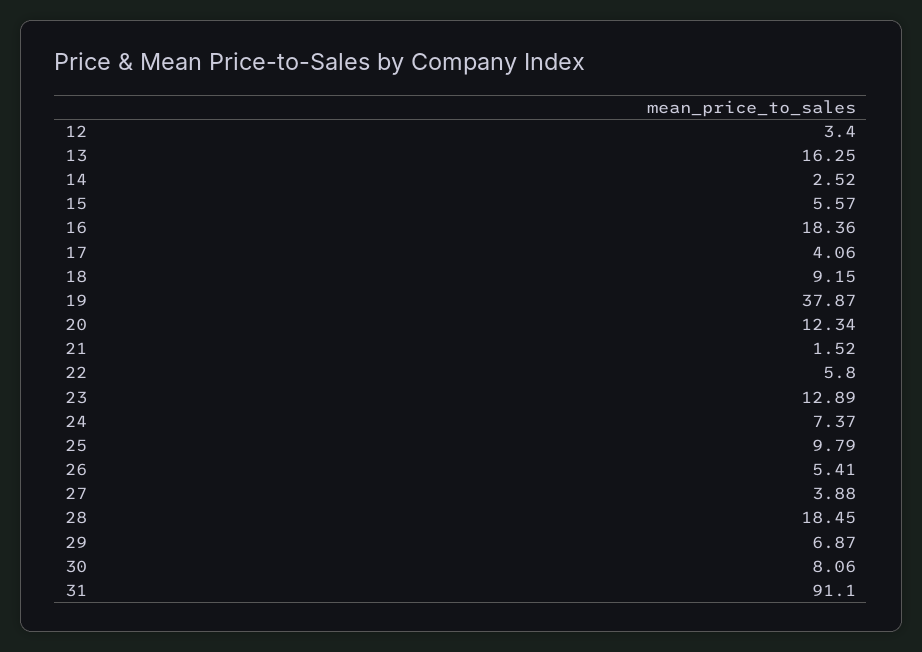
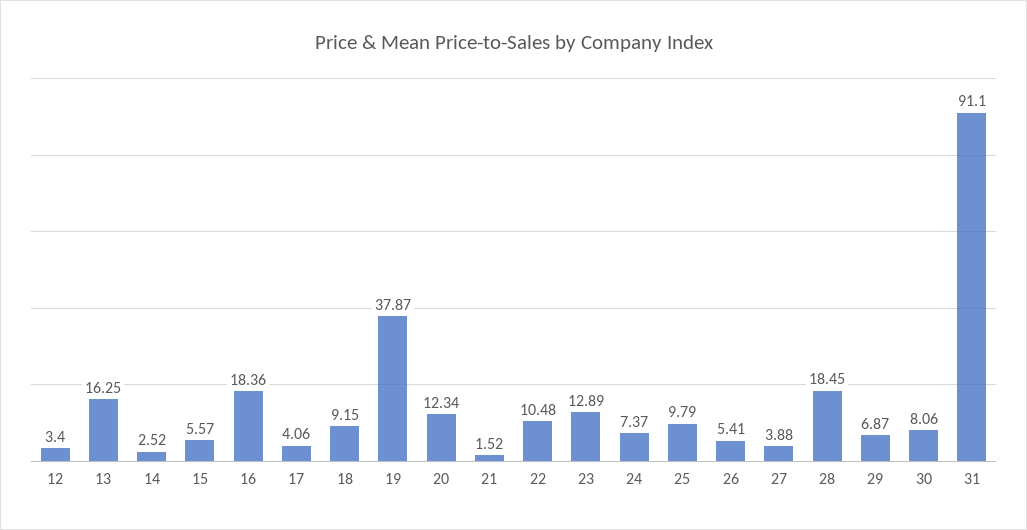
  {
    "12": 3.4,
    "13": 16.25,
    "14": 2.52,
    "15": 5.57,
    "16": 18.36,
    "17": 4.06,
    "18": 9.15,
    "19": 37.87,
    "20": 12.34,
    "21": 1.52,
-   "22": 5.8,
+   "22": 10.48,
    "23": 12.89,
    "24": 7.37,
    "25": 9.79,
    "26": 5.41,
    "27": 3.88,
    "28": 18.45,
    "29": 6.87,
    "30": 8.06,
    "31": 91.1
  }

